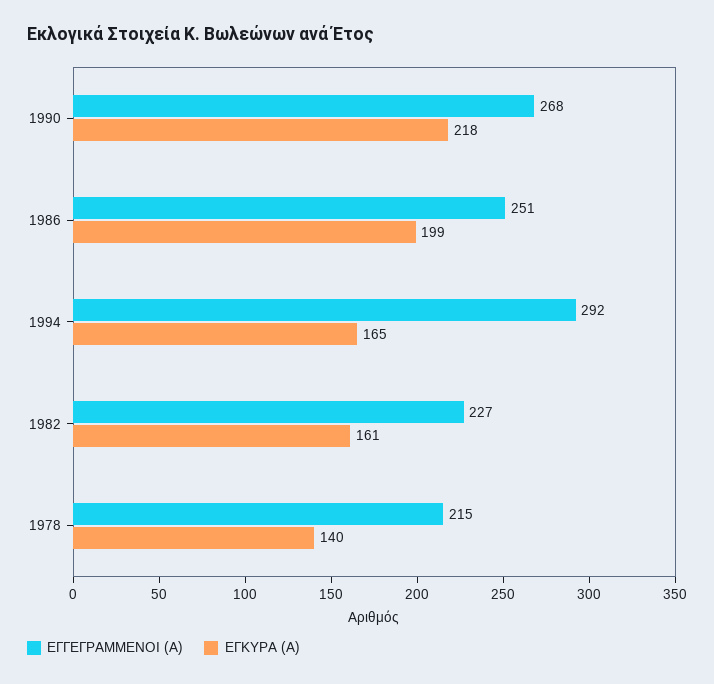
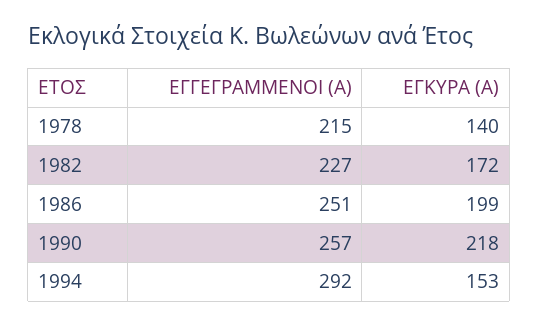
  {
    "ΕΓΓΕΓΡΑΜΜΕΝΟΙ (Α)": {
-     "1990": 268,
+     "1990": 257,
      "1986": 251,
      "1994": 292,
      "1982": 227,
      "1978": 215
    },
    "ΕΓΚΥΡΑ (Α)": {
      "1990": 218,
      "1986": 199,
-     "1994": 165,
+     "1994": 153,
-     "1982": 161,
+     "1982": 172,
      "1978": 140
    }
  }

